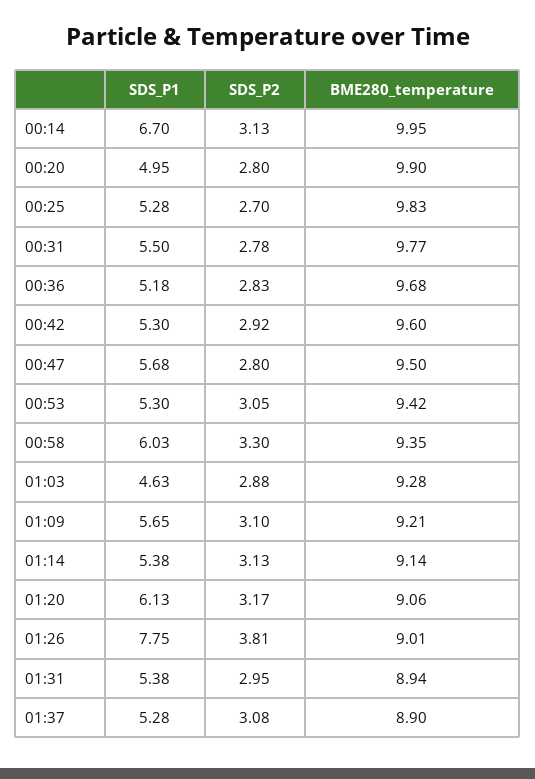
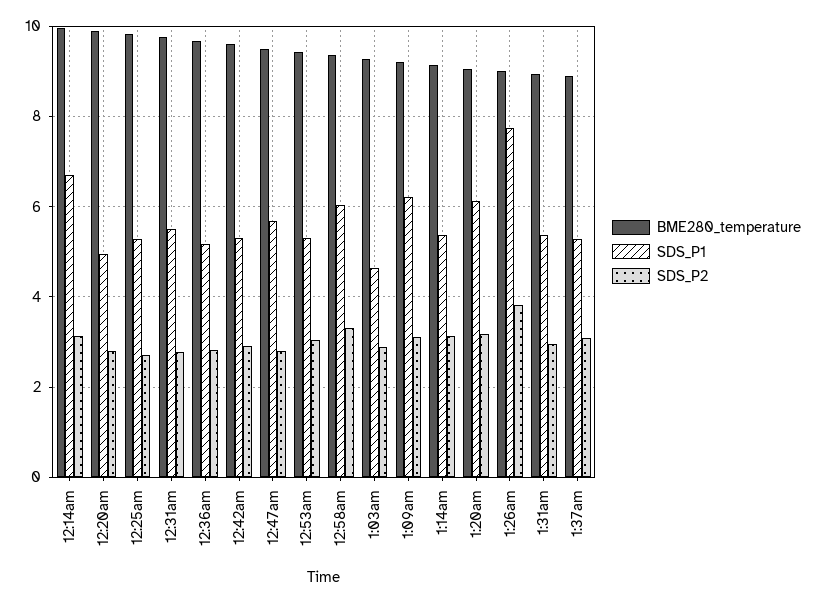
  {
    "SDS_P1": {
      "00:14": 6.7,
      "00:20": 4.95,
      "00:25": 5.28,
      "00:31": 5.5,
      "00:36": 5.18,
      "00:42": 5.3,
      "00:47": 5.68,
      "00:53": 5.3,
      "00:58": 6.03,
      "01:03": 4.63,
-     "01:09": 5.65,
+     "01:09": 6.2,
      "01:14": 5.38,
      "01:20": 6.13,
      "01:26": 7.75,
      "01:31": 5.38,
      "01:37": 5.28
    },
    "SDS_P2": {
      "00:14": 3.13,
      "00:20": 2.8,
      "00:25": 2.7,
      "00:31": 2.78,
      "00:36": 2.83,
      "00:42": 2.92,
      "00:47": 2.8,
      "00:53": 3.05,
      "00:58": 3.3,
      "01:03": 2.88,
      "01:09": 3.1,
      "01:14": 3.13,
      "01:20": 3.17,
      "01:26": 3.81,
      "01:31": 2.95,
      "01:37": 3.08
    },
    "BME280_temperature": {
      "00:14": 9.95,
      "00:20": 9.9,
      "00:25": 9.83,
      "00:31": 9.77,
      "00:36": 9.68,
      "00:42": 9.6,
      "00:47": 9.5,
      "00:53": 9.42,
      "00:58": 9.35,
      "01:03": 9.28,
      "01:09": 9.21,
      "01:14": 9.14,
      "01:20": 9.06,
      "01:26": 9.01,
      "01:31": 8.94,
      "01:37": 8.9
    }
  }

